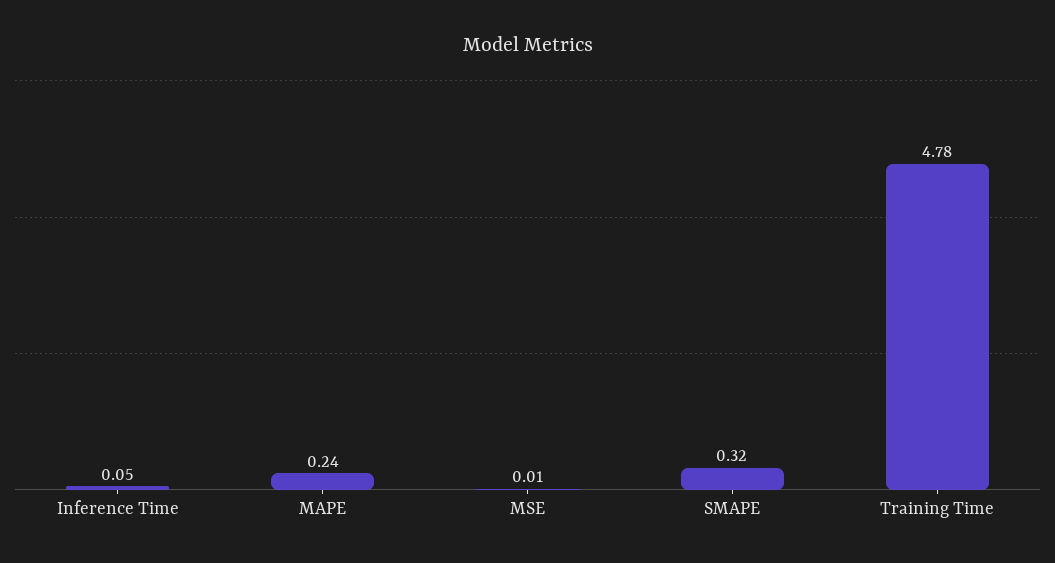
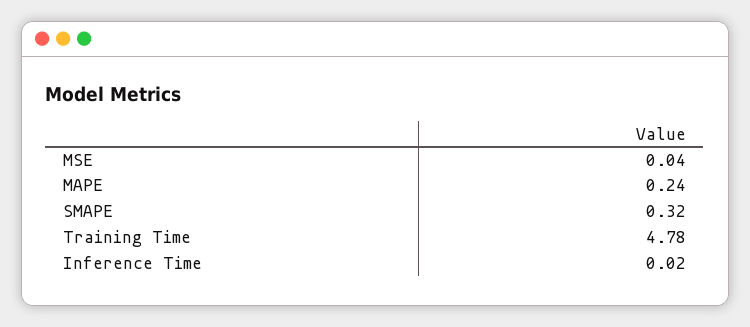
  {
-   "Inference Time": 0.05,
+   "Inference Time": 0.02,
    "MAPE": 0.24,
-   "MSE": 0.01,
+   "MSE": 0.04,
    "SMAPE": 0.32,
    "Training Time": 4.78
  }

